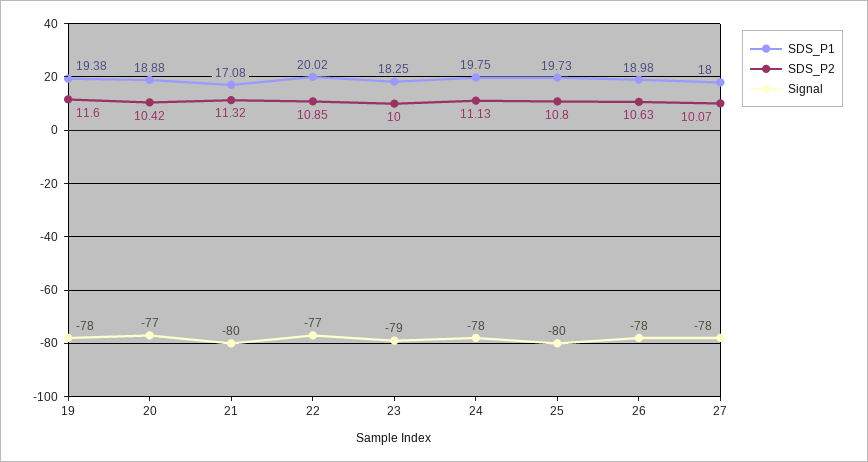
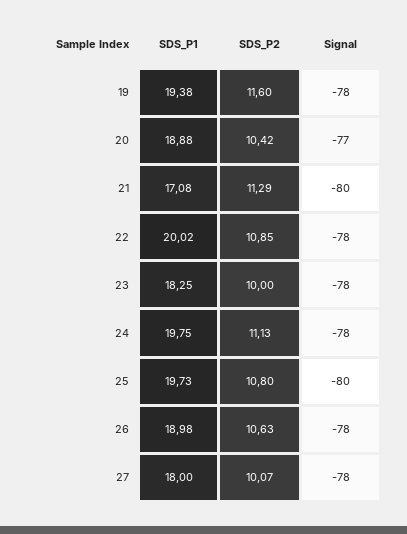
  {
    "SDS_P1": {
      "19": 19.38,
      "20": 18.88,
      "21": 17.08,
      "22": 20.02,
      "23": 18.25,
      "24": 19.75,
      "25": 19.73,
      "26": 18.98,
      "27": 18
    },
    "SDS_P2": {
      "19": 11.6,
      "20": 10.42,
-     "21": 11.32,
+     "21": 11.29,
      "22": 10.85,
      "23": 10,
      "24": 11.13,
      "25": 10.8,
      "26": 10.63,
      "27": 10.07
    },
    "Signal": {
      "19": -78,
      "20": -77,
      "21": -80,
-     "22": -77,
+     "22": -78,
-     "23": -79,
+     "23": -78,
      "24": -78,
      "25": -80,
      "26": -78,
      "27": -78
    }
  }

